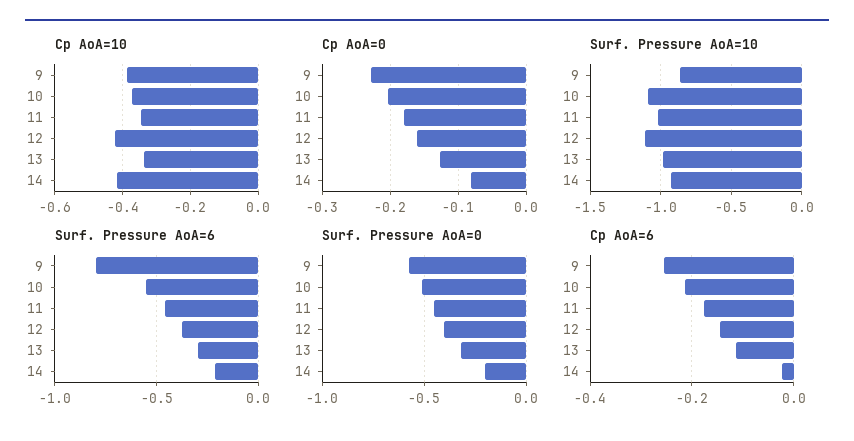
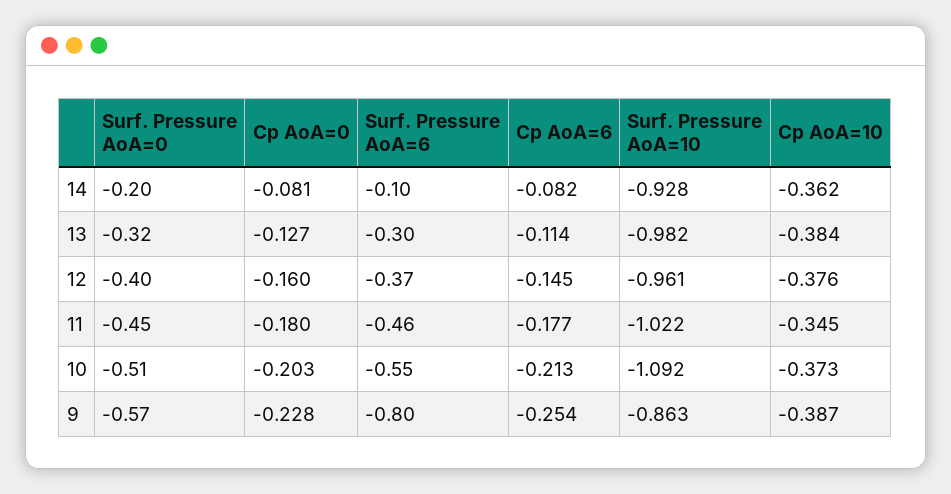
  {
    "Cp AoA=10": {
      "9": -0.387,
      "10": -0.373,
      "11": -0.345,
-     "12": -0.42,
+     "12": -0.376,
-     "13": -0.34,
+     "13": -0.384,
-     "14": -0.42
+     "14": -0.362
    },
    "Cp AoA=0": {
      "9": -0.228,
      "10": -0.203,
      "11": -0.18,
      "12": -0.16,
      "13": -0.127,
      "14": -0.081
    },
    "Surf. Pressure AoA=10": {
      "9": -0.863,
      "10": -1.092,
      "11": -1.022,
-     "12": -1.1,
+     "12": -0.961,
      "13": -0.982,
      "14": -0.928
    },
    "Surf. Pressure AoA=6": {
      "9": -0.8,
      "10": -0.55,
      "11": -0.46,
      "12": -0.37,
      "13": -0.3,
-     "14": -0.2
+     "14": -0.1
    },
    "Surf. Pressure AoA=0": {
      "9": -0.57,
      "10": -0.51,
      "11": -0.45,
      "12": -0.4,
      "13": -0.32,
      "14": -0.2
    },
    "Cp AoA=6": {
      "9": -0.254,
      "10": -0.213,
      "11": -0.177,
      "12": -0.145,
      "13": -0.114,
-     "14": -0.02
+     "14": -0.082
    }
  }

